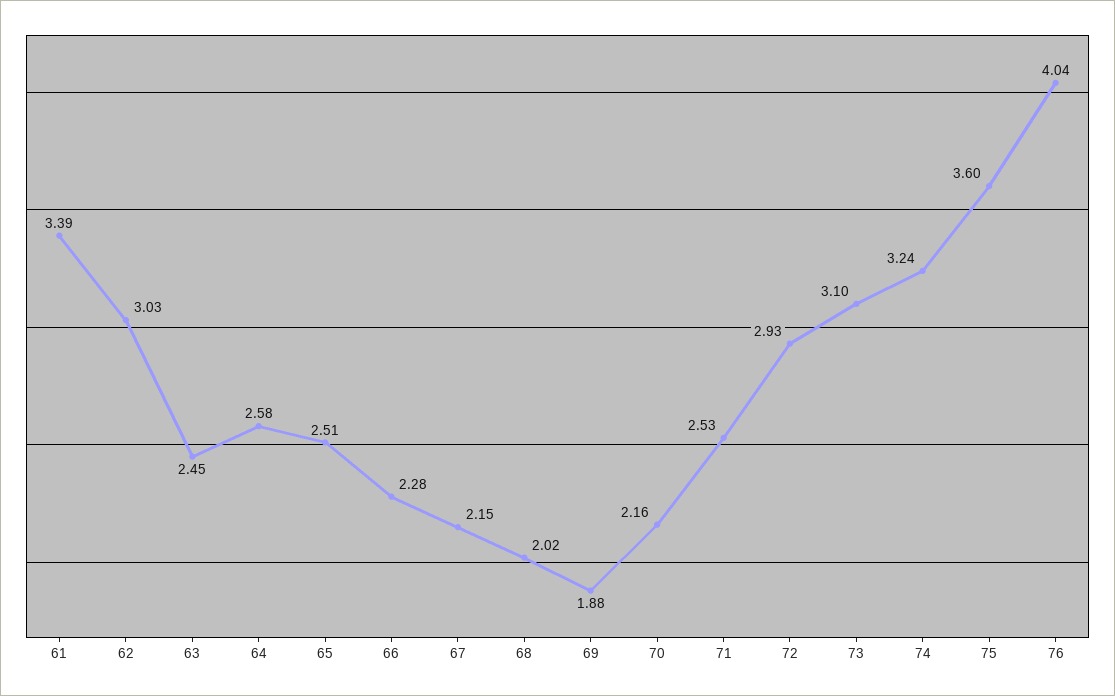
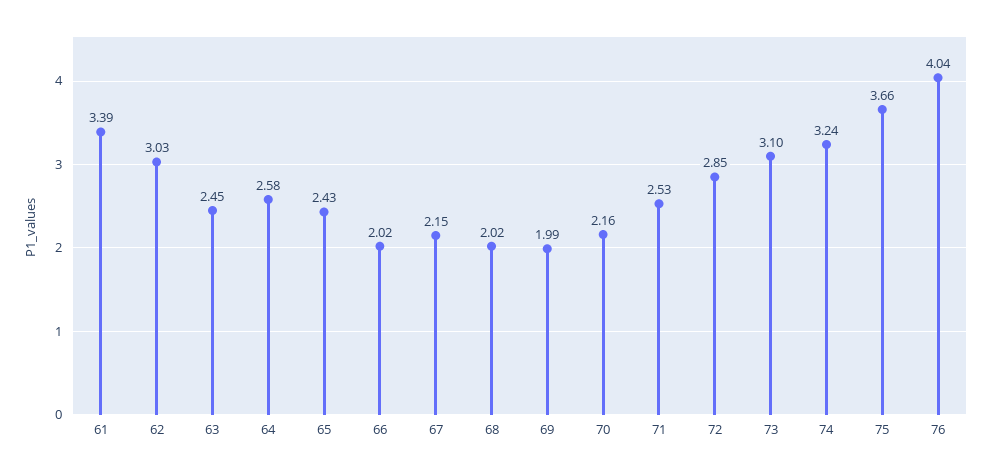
  {
    "61": 3.39,
    "62": 3.03,
    "63": 2.45,
    "64": 2.58,
-   "65": 2.51,
+   "65": 2.43,
-   "66": 2.28,
+   "66": 2.02,
    "67": 2.15,
    "68": 2.02,
-   "69": 1.88,
+   "69": 1.99,
    "70": 2.16,
    "71": 2.53,
-   "72": 2.93,
+   "72": 2.85,
    "73": 3.1,
    "74": 3.24,
-   "75": 3.6,
+   "75": 3.66,
    "76": 4.04
  }

